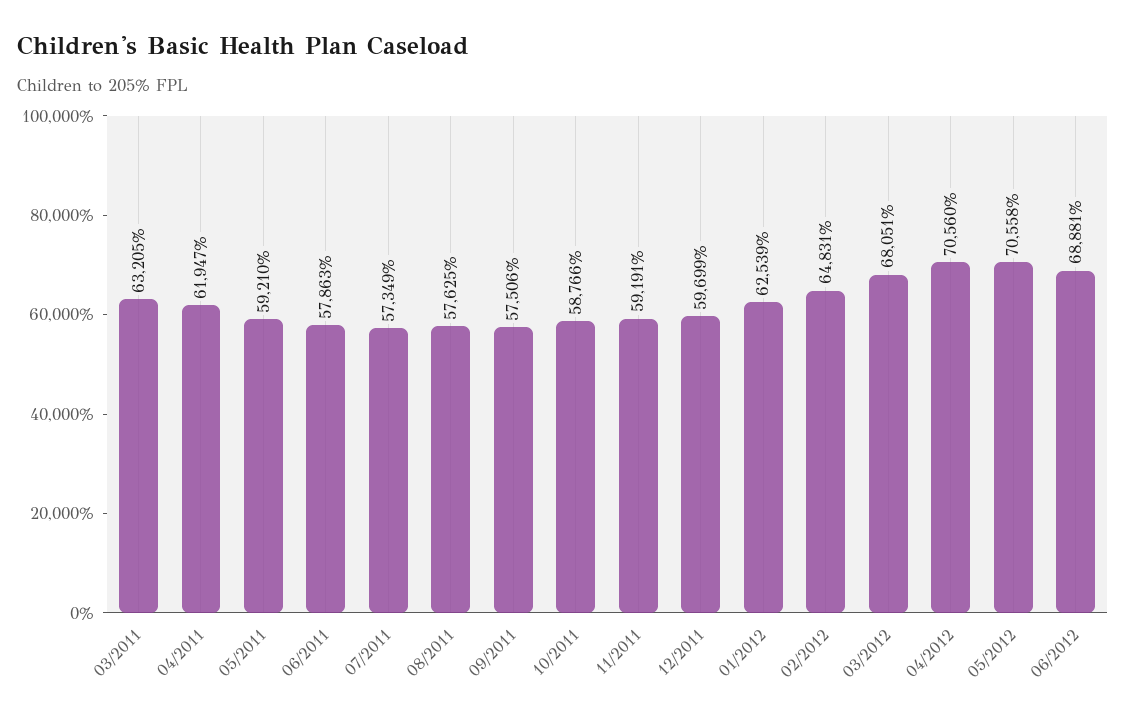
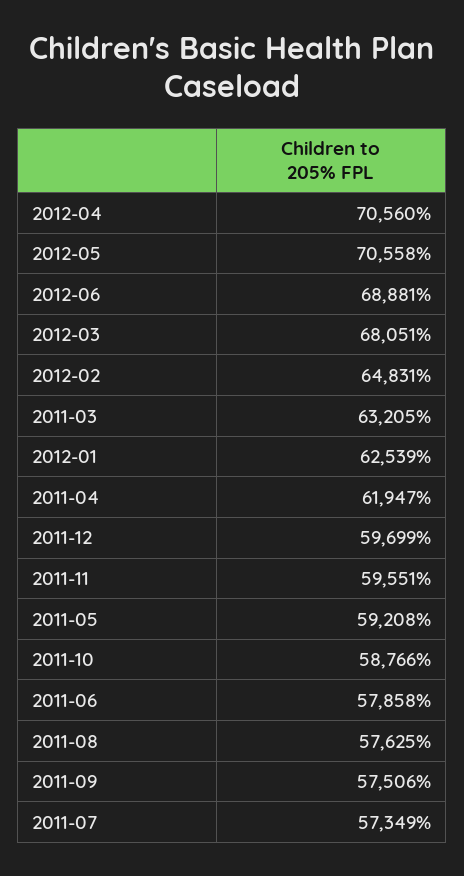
  {
    "03/2011": 63205,
    "04/2011": 61947,
-   "05/2011": 59210,
+   "05/2011": 59208,
-   "06/2011": 57863,
+   "06/2011": 57858,
    "07/2011": 57349,
    "08/2011": 57625,
    "09/2011": 57506,
    "10/2011": 58766,
-   "11/2011": 59191,
+   "11/2011": 59551,
    "12/2011": 59699,
    "01/2012": 62539,
    "02/2012": 64831,
    "03/2012": 68051,
    "04/2012": 70560,
    "05/2012": 70558,
    "06/2012": 68881
  }

